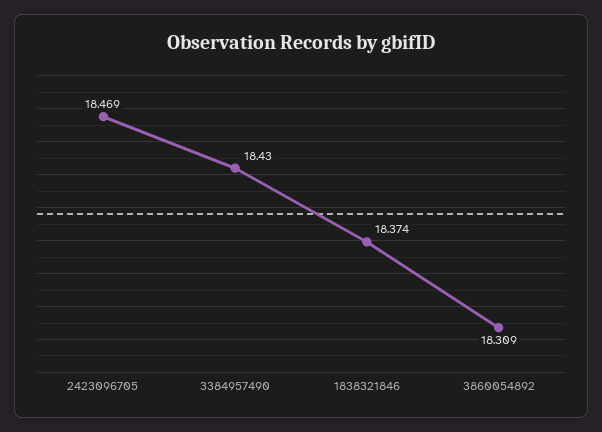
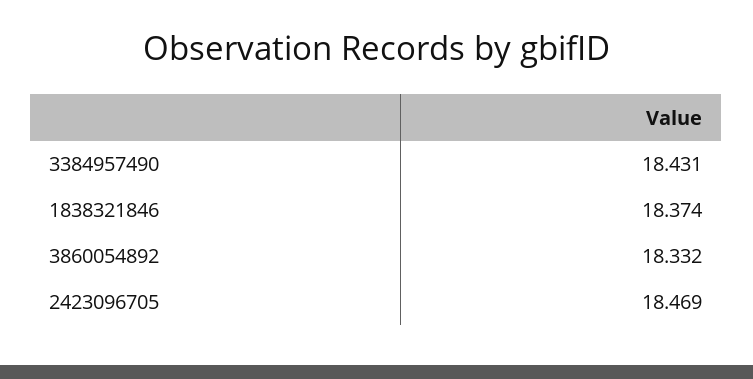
  {
    "2423096705": 18.469,
-   "3384957490": 18.43,
+   "3384957490": 18.431,
    "1838321846": 18.374,
-   "3860054892": 18.309
+   "3860054892": 18.332
  }

